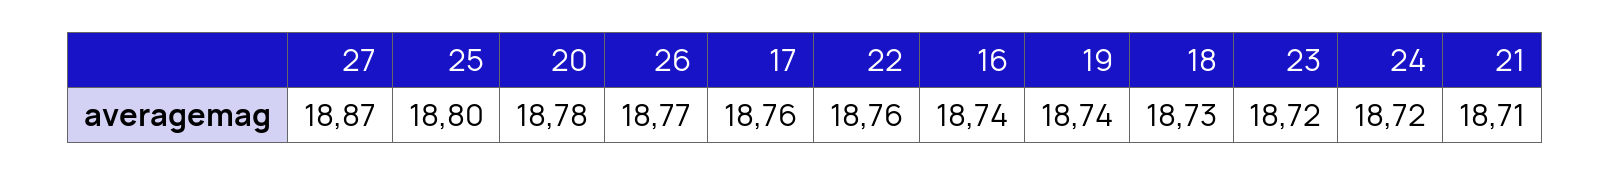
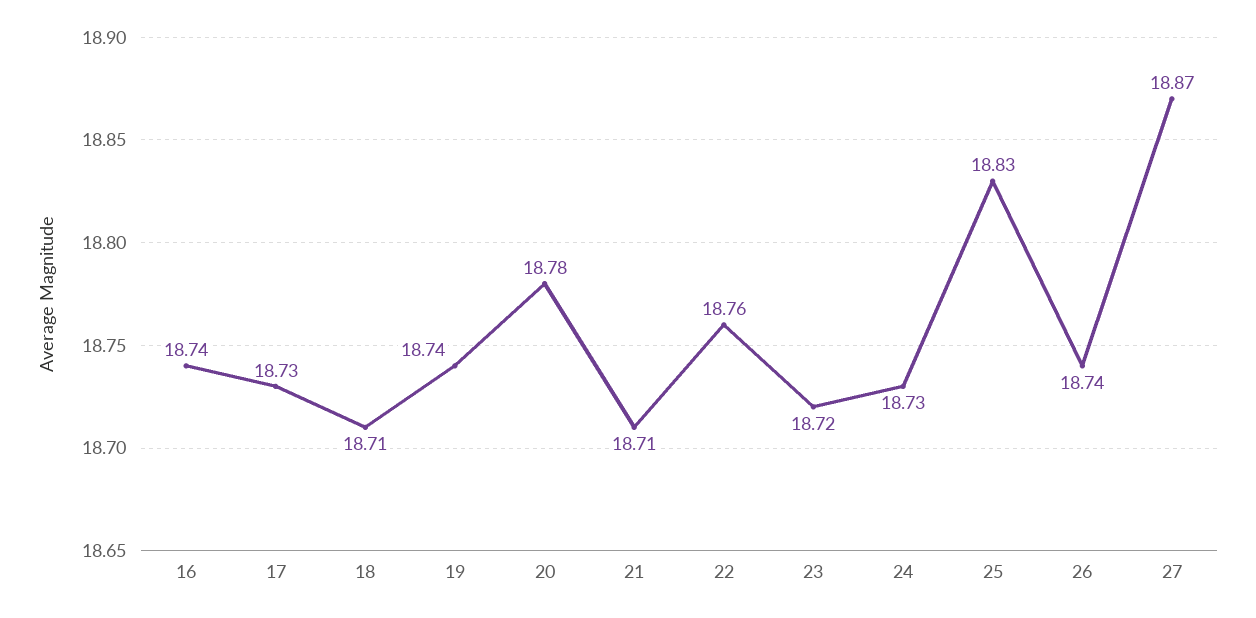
  {
    "27": 18.87,
-   "25": 18.8,
+   "25": 18.83,
    "20": 18.78,
-   "26": 18.77,
+   "26": 18.74,
-   "17": 18.76,
+   "17": 18.73,
    "22": 18.76,
    "16": 18.74,
    "19": 18.74,
-   "18": 18.73,
+   "18": 18.71,
    "23": 18.72,
-   "24": 18.72,
+   "24": 18.73,
    "21": 18.71
  }

